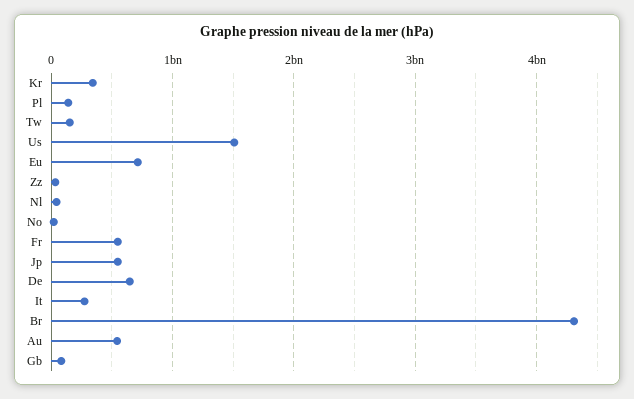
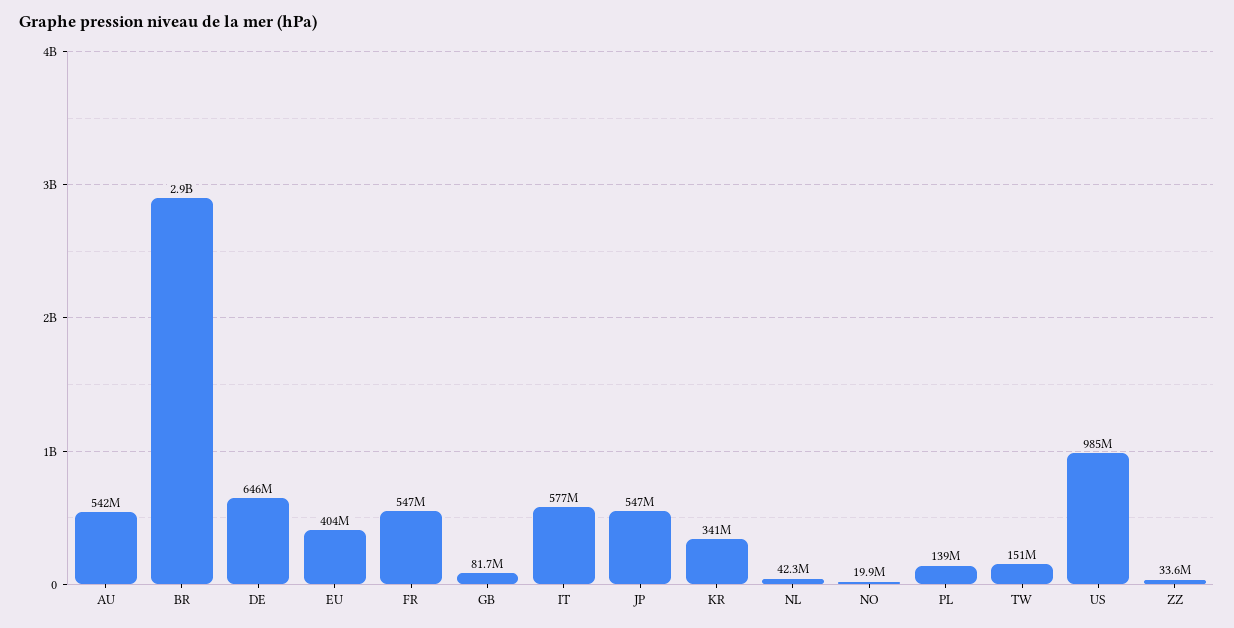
  {
    "Kr": 341000000,
    "Pl": 139000000,
    "Tw": 151000000,
-   "Us": 1500000000,
+   "Us": 985000000,
-   "Eu": 700000000,
+   "Eu": 404000000,
    "Zz": 33600000,
    "Nl": 42300000,
    "No": 19900000,
    "Fr": 547000000,
    "Jp": 547000000,
    "De": 646000000,
-   "It": 300000000,
+   "It": 577000000,
-   "Br": 4300000000,
+   "Br": 2900000000,
    "Au": 542000000,
    "Gb": 81700000
  }

